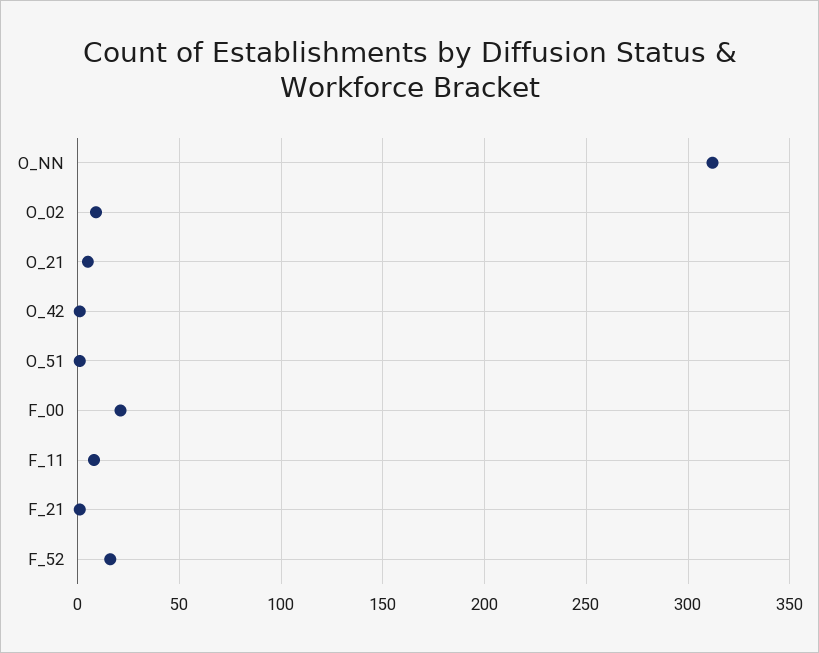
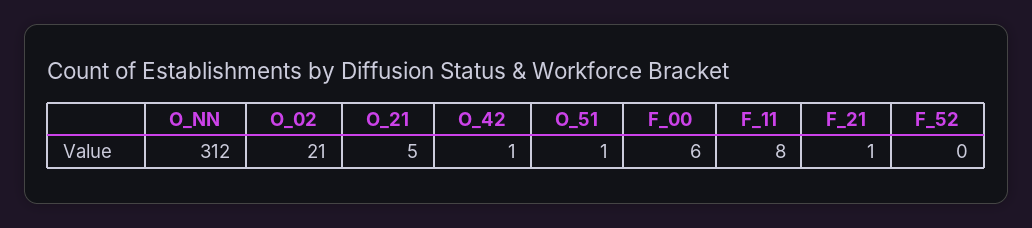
  {
    "O_NN": 312,
-   "O_02": 10,
+   "O_02": 21,
    "O_21": 5,
    "O_42": 1,
    "O_51": 1,
-   "F_00": 20,
+   "F_00": 6,
    "F_11": 8,
    "F_21": 1,
-   "F_52": 15
+   "F_52": 0
  }

